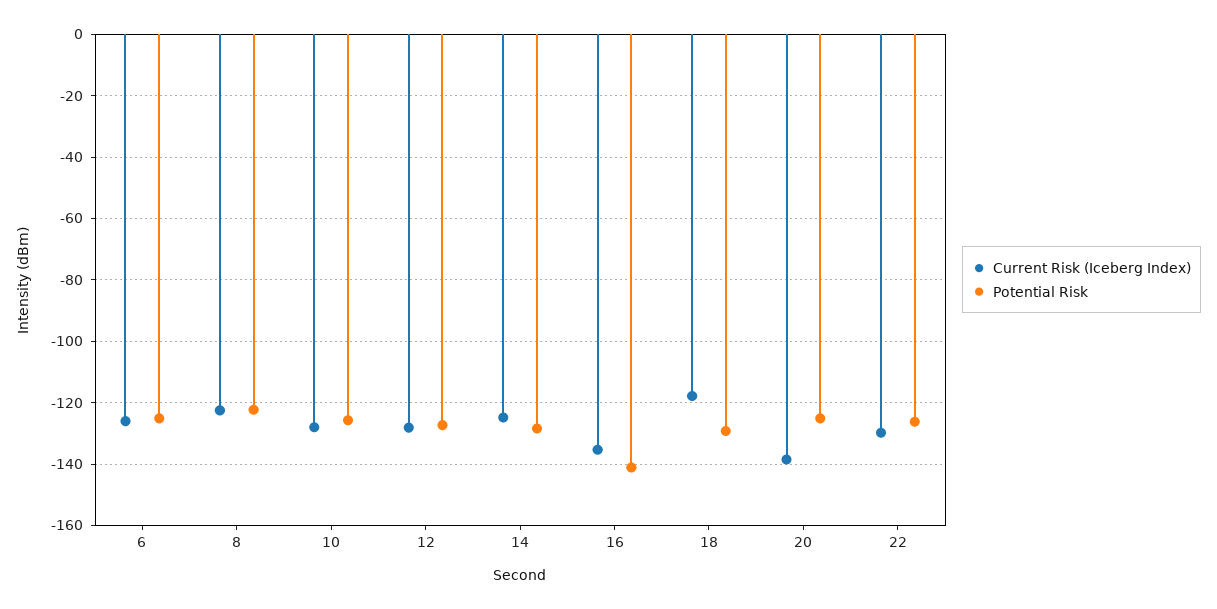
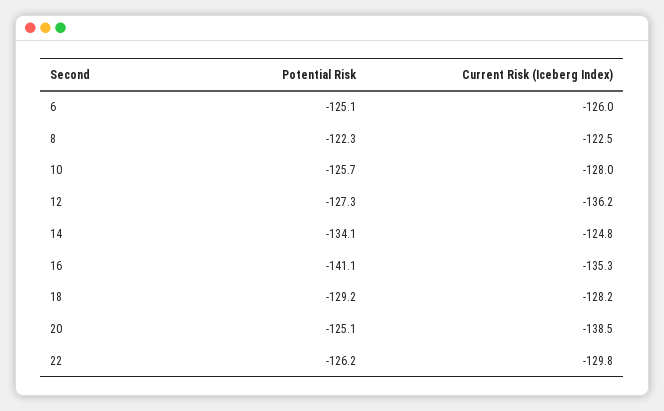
  {
    "Current Risk (Iceberg Index)": {
      "6": -126,
      "8": -122.5,
      "10": -128,
-     "12": -128,
+     "12": -136.2,
      "14": -124.8,
      "16": -135.3,
-     "18": -118,
+     "18": -128.2,
      "20": -138.5,
      "22": -129.8
    },
    "Potential Risk": {
      "6": -125.1,
      "8": -122.3,
      "10": -125.7,
      "12": -127.3,
-     "14": -128,
+     "14": -134.1,
      "16": -141.1,
      "18": -129.2,
      "20": -125.1,
      "22": -126.2
    }
  }

